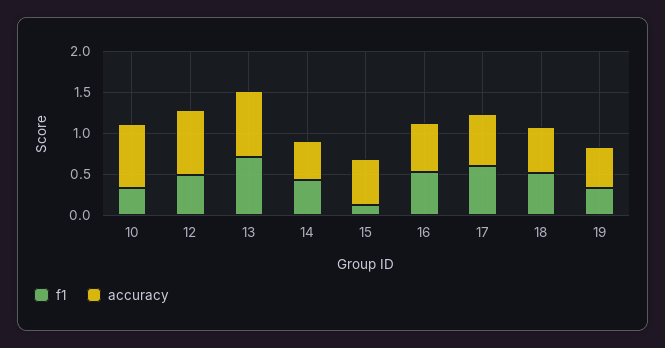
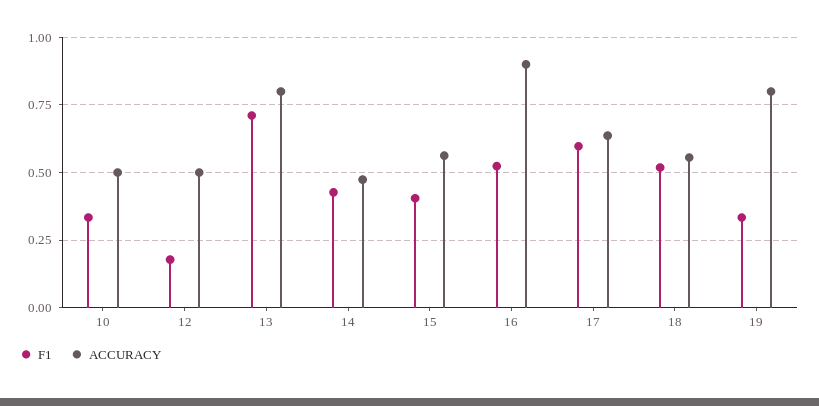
  {
    "f1": {
      "10": 0.325,
-     "12": 0.5,
+     "12": 0.175,
      "13": 0.7,
      "14": 0.425,
-     "15": 0.1,
+     "15": 0.4,
      "16": 0.525,
      "17": 0.6,
      "18": 0.525,
      "19": 0.325
    },
    "accuracy": {
-     "10": 0.8,
+     "10": 0.5,
-     "12": 0.8,
+     "12": 0.5,
      "13": 0.8,
      "14": 0.475,
      "15": 0.575,
-     "16": 0.6,
+     "16": 0.9,
      "17": 0.625,
      "18": 0.55,
-     "19": 0.5
+     "19": 0.8
    }
  }

